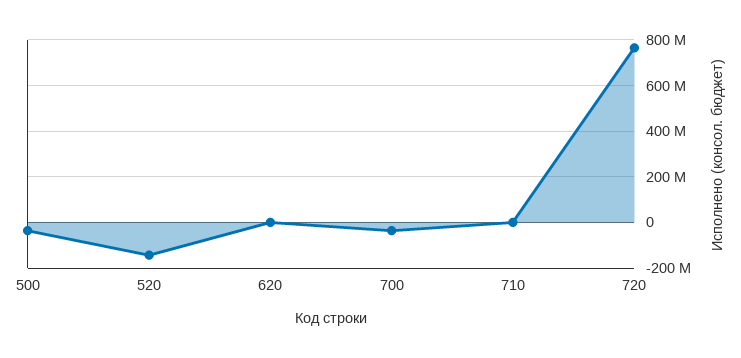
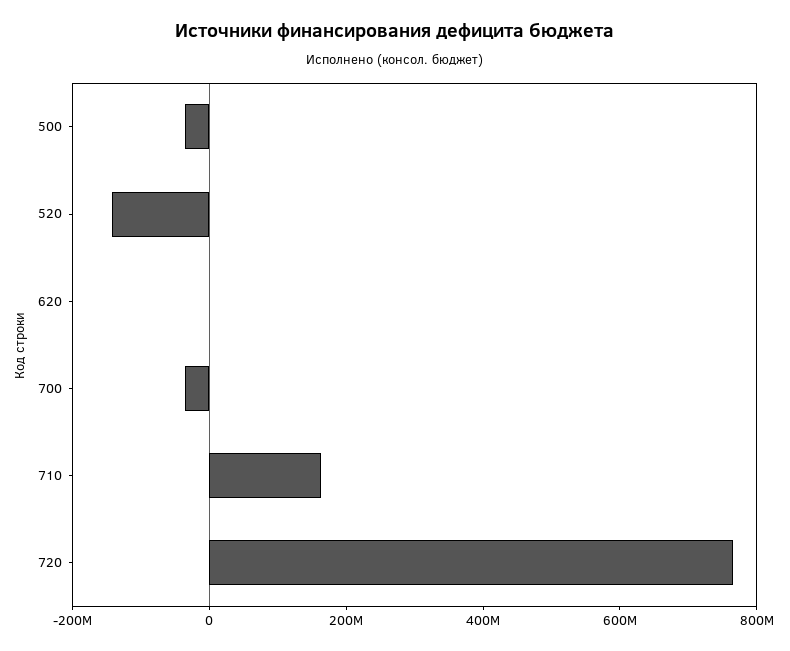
  {
    "500": -50000000,
    "520": -150000000,
    "620": 0,
    "700": -50000000,
-   "710": 0,
+   "710": 150000000,
    "720": 750000000
  }

